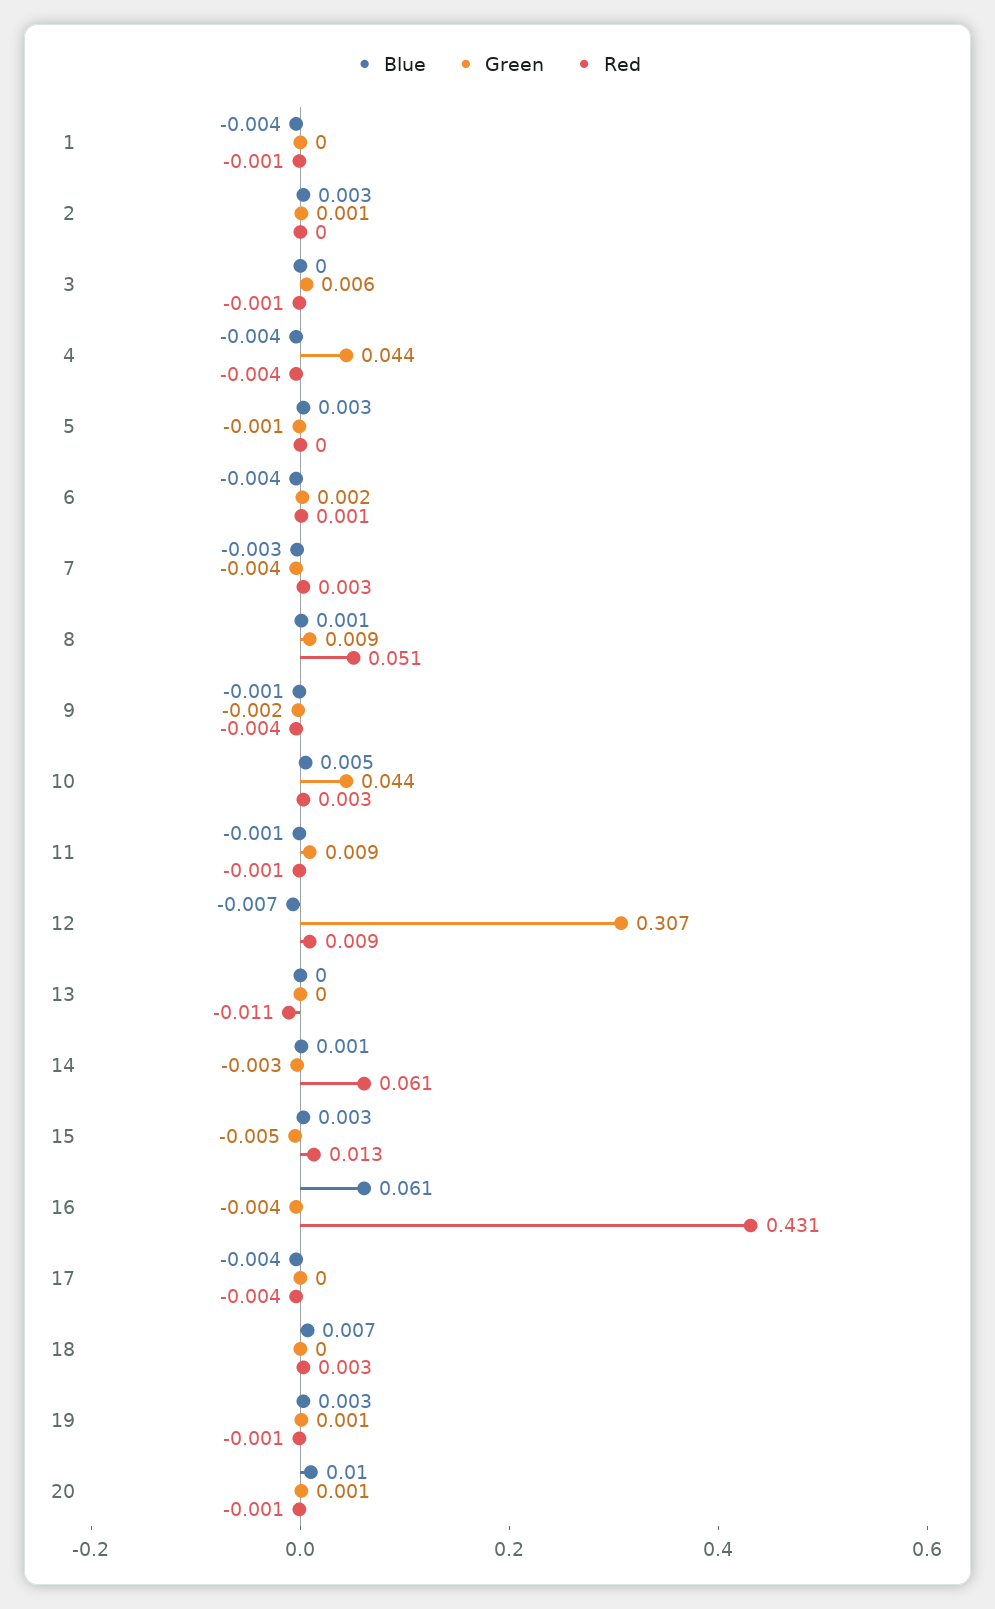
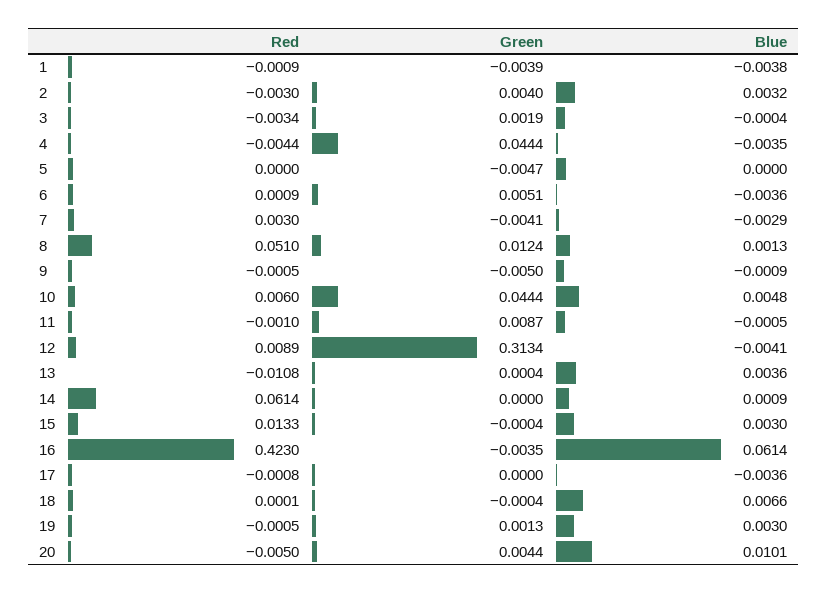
  {
    "Blue": {
      "1": -0.0038,
      "2": 0.0032,
      "3": -0.0004,
      "4": -0.0035,
-     "5": 0.003,
+     "5": 0,
      "6": -0.0036,
      "7": -0.0029,
      "8": 0.0013,
      "9": -0.0009,
      "10": 0.0048,
      "11": -0.0005,
-     "12": -0.007,
+     "12": -0.0041,
-     "13": 0,
+     "13": 0.0036,
      "14": 0.0009,
      "15": 0.003,
      "16": 0.0614,
      "17": -0.0036,
      "18": 0.0066,
      "19": 0.003,
      "20": 0.0101
    },
    "Green": {
-     "1": 0,
+     "1": -0.0039,
-     "2": 0.001,
+     "2": 0.004,
-     "3": 0.006,
+     "3": 0.0019,
      "4": 0.0444,
-     "5": -0.001,
+     "5": -0.0047,
-     "6": 0.002,
+     "6": 0.0051,
      "7": -0.0041,
-     "8": 0.009,
+     "8": 0.0124,
-     "9": -0.002,
+     "9": -0.005,
      "10": 0.0444,
      "11": 0.0087,
-     "12": 0.307,
+     "12": 0.3134,
      "13": 0.0004,
-     "14": -0.003,
+     "14": 0,
-     "15": -0.005,
+     "15": -0.0004,
      "16": -0.0035,
      "17": 0,
      "18": -0.0004,
      "19": 0.0013,
-     "20": 0.001
+     "20": 0.0044
    },
    "Red": {
      "1": -0.0009,
-     "2": 0,
+     "2": -0.003,
-     "3": -0.001,
+     "3": -0.0034,
      "4": -0.0044,
      "5": 0,
      "6": 0.0009,
      "7": 0.003,
      "8": 0.051,
-     "9": -0.004,
+     "9": -0.0005,
-     "10": 0.003,
+     "10": 0.006,
      "11": -0.001,
      "12": 0.0089,
      "13": -0.0108,
      "14": 0.0614,
      "15": 0.0133,
-     "16": 0.431,
+     "16": 0.423,
-     "17": -0.004,
+     "17": -0.0008,
-     "18": 0.003,
+     "18": 0.0001,
      "19": -0.0005,
-     "20": -0.001
+     "20": -0.005
    }
  }

